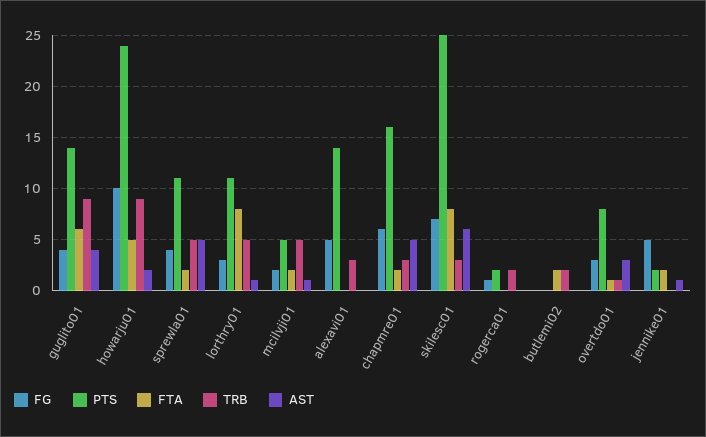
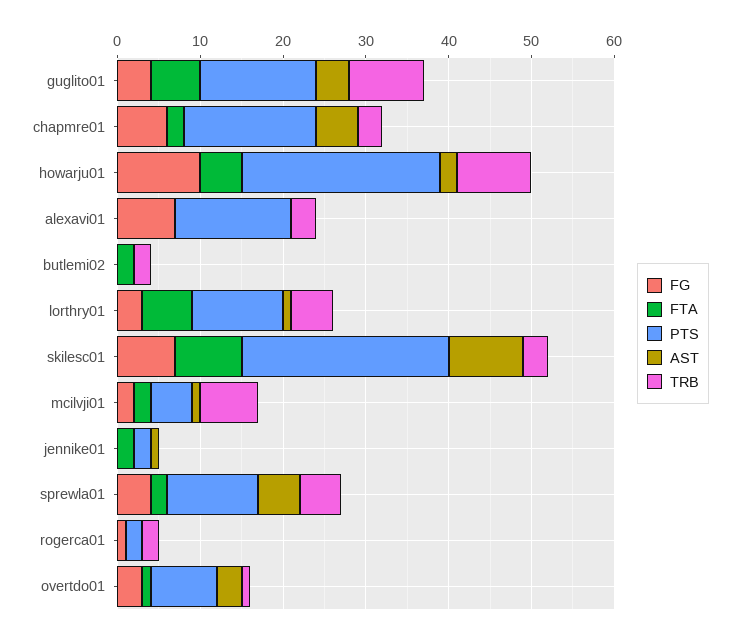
  {
    "FG": {
      "guglito01": 4,
      "howarju01": 10,
      "sprewla01": 4,
      "lorthry01": 3,
      "mcilvji01": 2,
-     "alexavi01": 5,
+     "alexavi01": 7,
      "chapmre01": 6,
      "skilesc01": 7,
      "rogerca01": 1,
      "butlemi02": 0,
      "overtdo01": 3,
-     "jennike01": 5
+     "jennike01": 0
    },
    "PTS": {
      "guglito01": 14,
      "howarju01": 24,
      "sprewla01": 11,
      "lorthry01": 11,
      "mcilvji01": 5,
      "alexavi01": 14,
      "chapmre01": 16,
      "skilesc01": 25,
      "rogerca01": 2,
      "butlemi02": 0,
      "overtdo01": 8,
      "jennike01": 2
    },
    "FTA": {
      "guglito01": 6,
      "howarju01": 5,
      "sprewla01": 2,
-     "lorthry01": 8,
+     "lorthry01": 6,
      "mcilvji01": 2,
      "alexavi01": 0,
      "chapmre01": 2,
      "skilesc01": 8,
      "rogerca01": 0,
      "butlemi02": 2,
      "overtdo01": 1,
      "jennike01": 2
    },
    "TRB": {
      "guglito01": 9,
      "howarju01": 9,
      "sprewla01": 5,
      "lorthry01": 5,
-     "mcilvji01": 5,
+     "mcilvji01": 7,
      "alexavi01": 3,
      "chapmre01": 3,
      "skilesc01": 3,
      "rogerca01": 2,
      "butlemi02": 2,
      "overtdo01": 1,
      "jennike01": 0
    },
    "AST": {
      "guglito01": 4,
      "howarju01": 2,
      "sprewla01": 5,
      "lorthry01": 1,
      "mcilvji01": 1,
      "alexavi01": 0,
      "chapmre01": 5,
-     "skilesc01": 6,
+     "skilesc01": 9,
      "rogerca01": 0,
      "butlemi02": 0,
      "overtdo01": 3,
      "jennike01": 1
    }
  }

